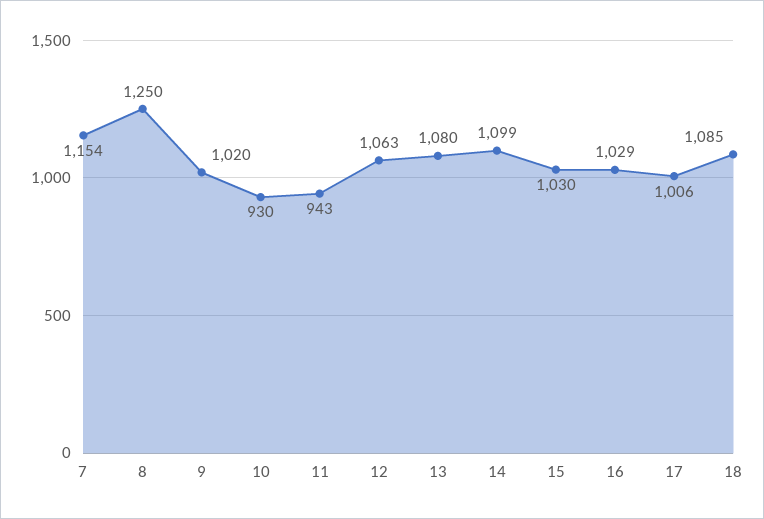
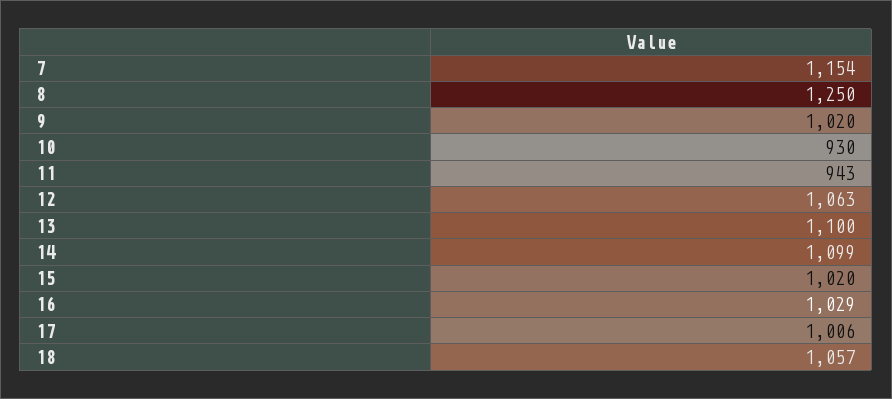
  {
    "7": 1154,
    "8": 1250,
    "9": 1020,
    "10": 930,
    "11": 943,
    "12": 1063,
-   "13": 1080,
+   "13": 1100,
    "14": 1099,
-   "15": 1030,
+   "15": 1020,
    "16": 1029,
    "17": 1006,
-   "18": 1085
+   "18": 1057
  }

